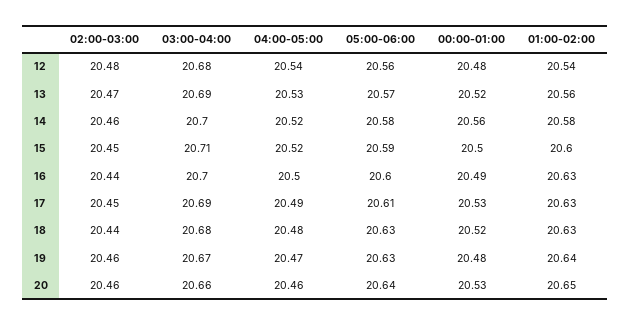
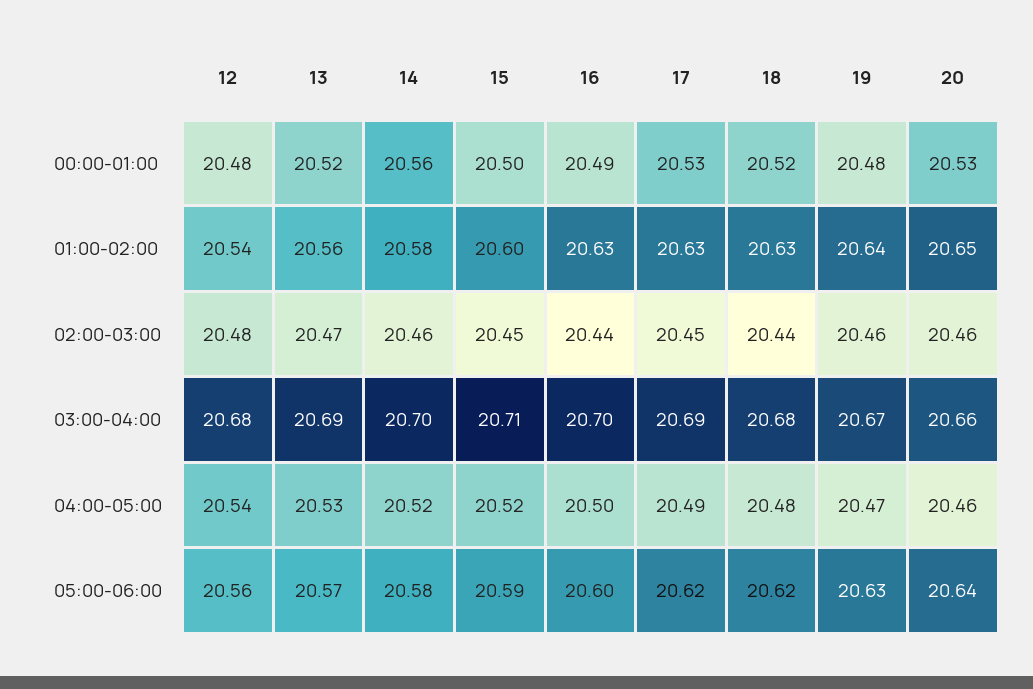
  {
    "02:00-03:00": {
      "12": 20.48,
      "13": 20.47,
      "14": 20.46,
      "15": 20.45,
      "16": 20.44,
      "17": 20.45,
      "18": 20.44,
      "19": 20.46,
      "20": 20.46
    },
    "03:00-04:00": {
      "12": 20.68,
      "13": 20.69,
      "14": 20.7,
      "15": 20.71,
      "16": 20.7,
      "17": 20.69,
      "18": 20.68,
      "19": 20.67,
      "20": 20.66
    },
    "04:00-05:00": {
      "12": 20.54,
      "13": 20.53,
      "14": 20.52,
      "15": 20.52,
      "16": 20.5,
      "17": 20.49,
      "18": 20.48,
      "19": 20.47,
      "20": 20.46
    },
    "05:00-06:00": {
      "12": 20.56,
      "13": 20.57,
      "14": 20.58,
      "15": 20.59,
      "16": 20.6,
-     "17": 20.61,
+     "17": 20.62,
-     "18": 20.63,
+     "18": 20.62,
      "19": 20.63,
      "20": 20.64
    },
    "00:00-01:00": {
      "12": 20.48,
      "13": 20.52,
      "14": 20.56,
      "15": 20.5,
      "16": 20.49,
      "17": 20.53,
      "18": 20.52,
      "19": 20.48,
      "20": 20.53
    },
    "01:00-02:00": {
      "12": 20.54,
      "13": 20.56,
      "14": 20.58,
      "15": 20.6,
      "16": 20.63,
      "17": 20.63,
      "18": 20.63,
      "19": 20.64,
      "20": 20.65
    }
  }

